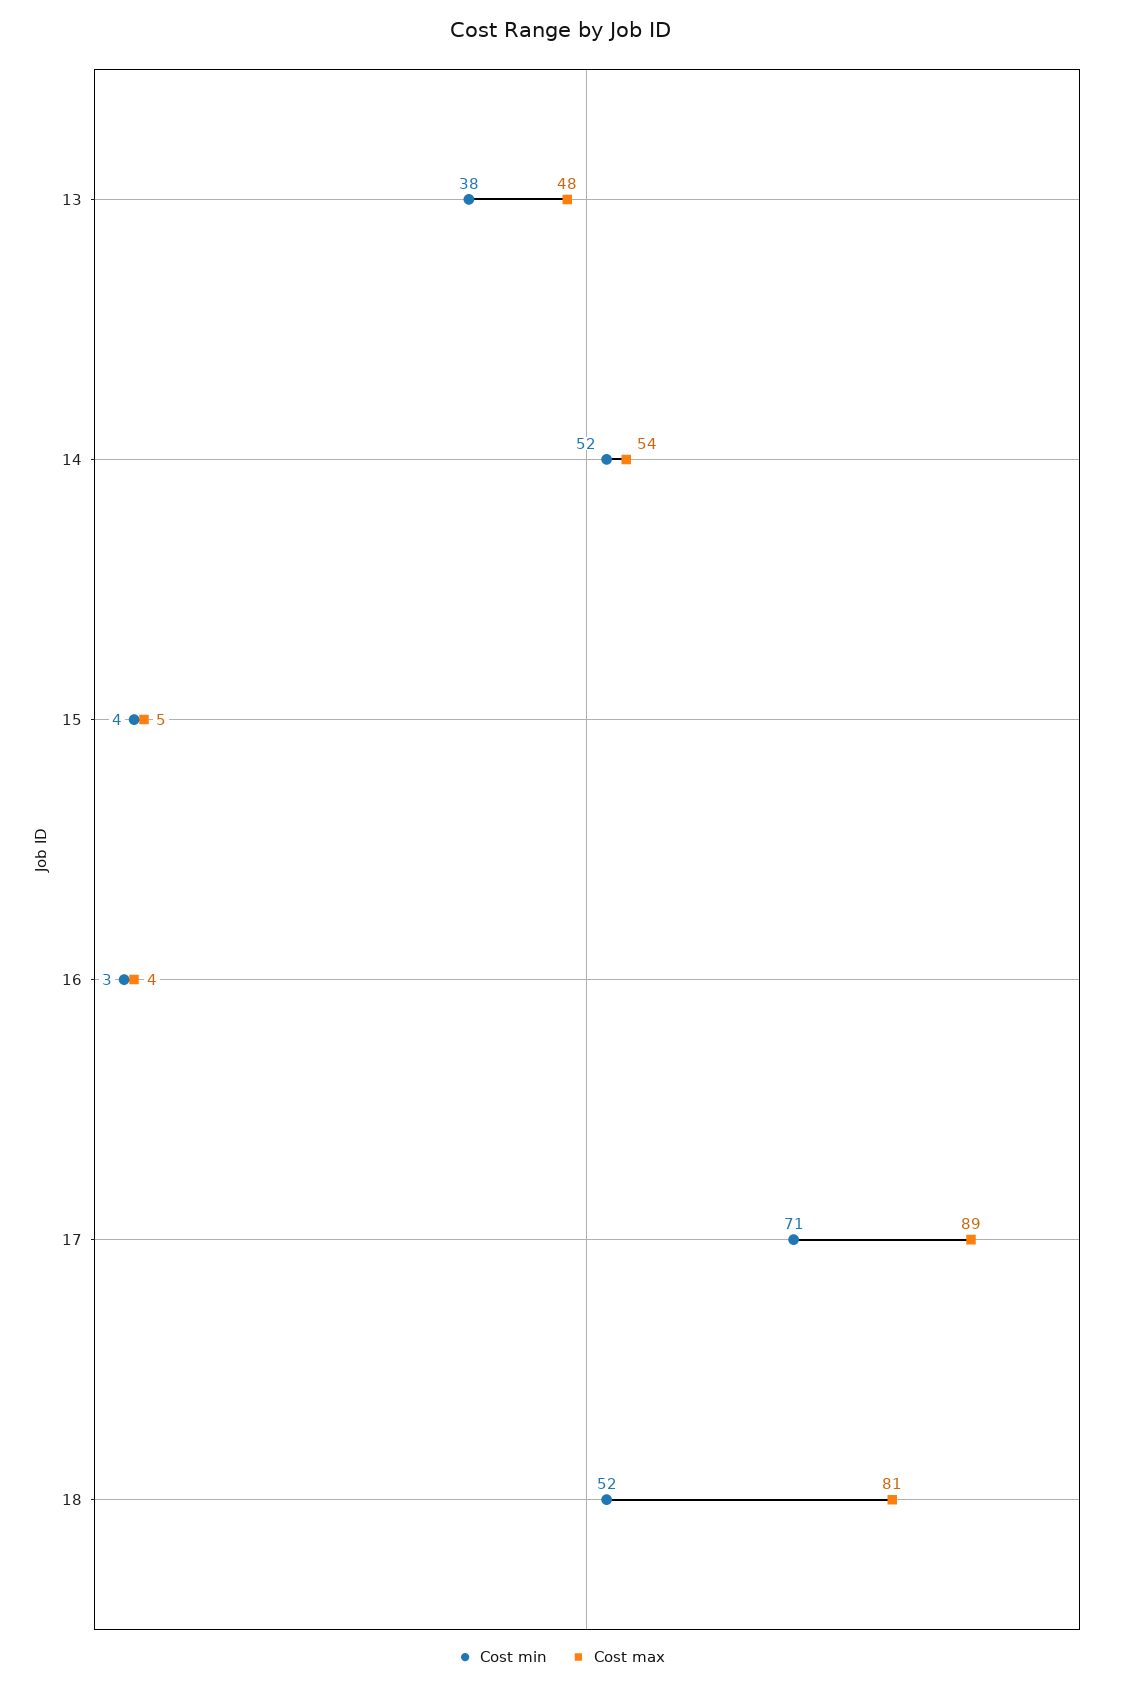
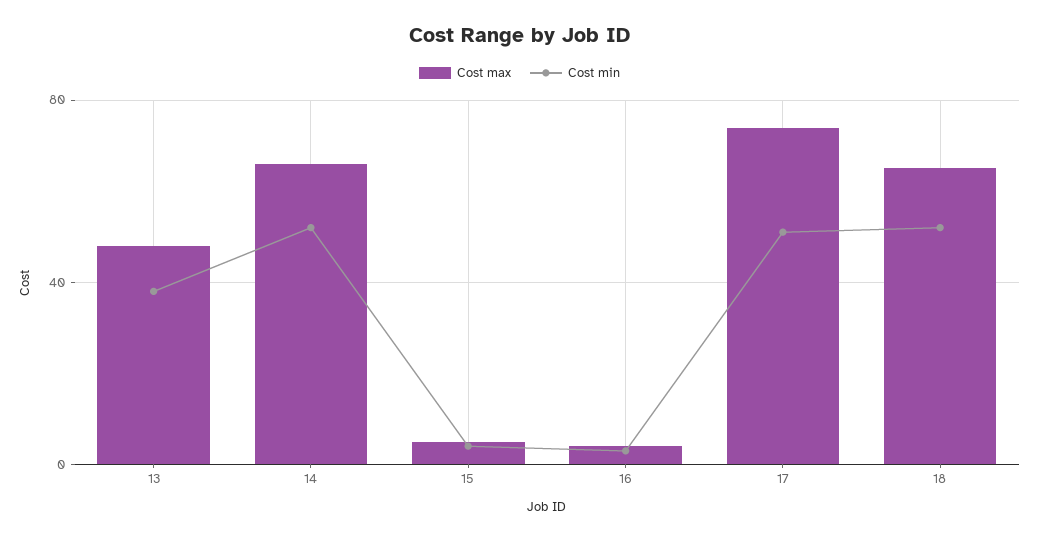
  {
    "Cost min": {
      "13": 38,
      "14": 52,
      "15": 4,
      "16": 3,
-     "17": 71,
+     "17": 50,
      "18": 52
    },
    "Cost max": {
      "13": 48,
-     "14": 54,
+     "14": 65,
      "15": 5,
      "16": 4,
-     "17": 89,
+     "17": 75,
-     "18": 81
+     "18": 65
    }
  }

